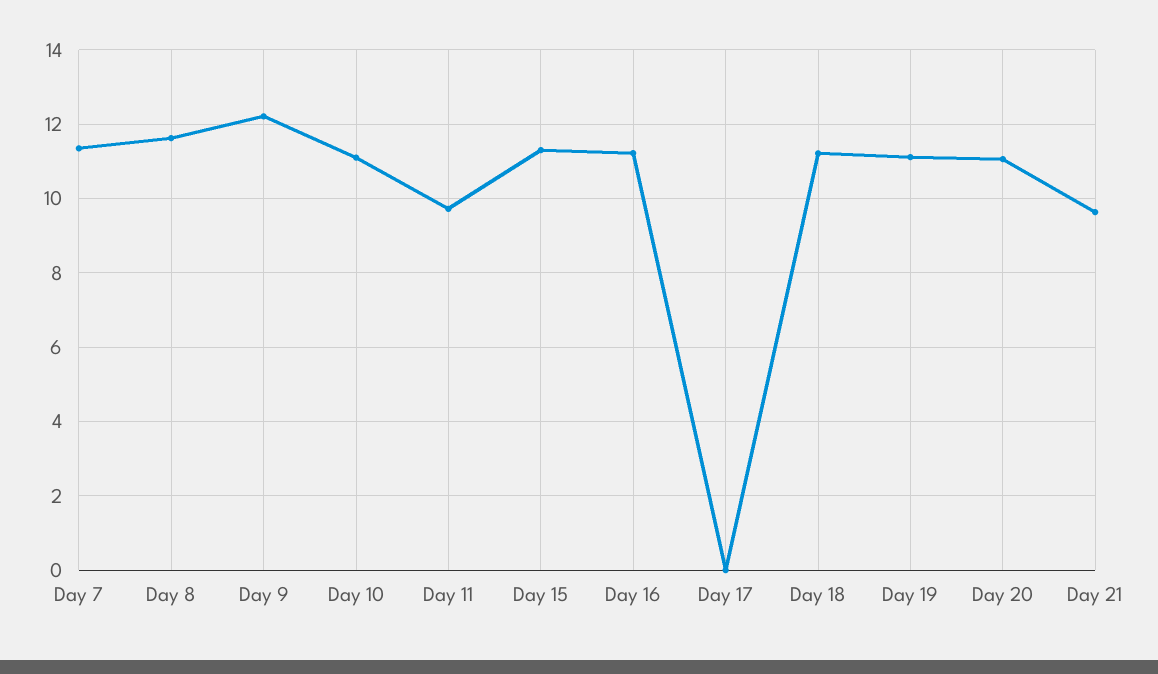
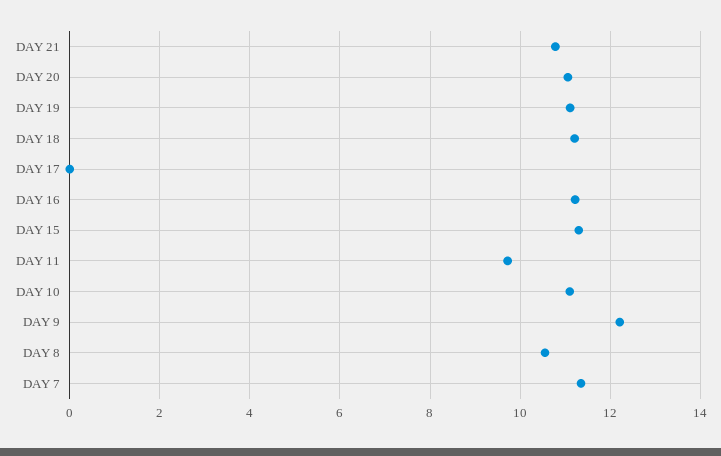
  {
    "Day 7": 11.4,
-   "Day 8": 11.6,
+   "Day 8": 10.6,
    "Day 9": 12.2,
    "Day 10": 11.2,
    "Day 11": 9.8,
    "Day 15": 11.4,
    "Day 16": 11.2,
    "Day 17": 0,
    "Day 18": 11.2,
    "Day 19": 11.2,
    "Day 20": 11,
-   "Day 21": 9.6
+   "Day 21": 10.8
  }

